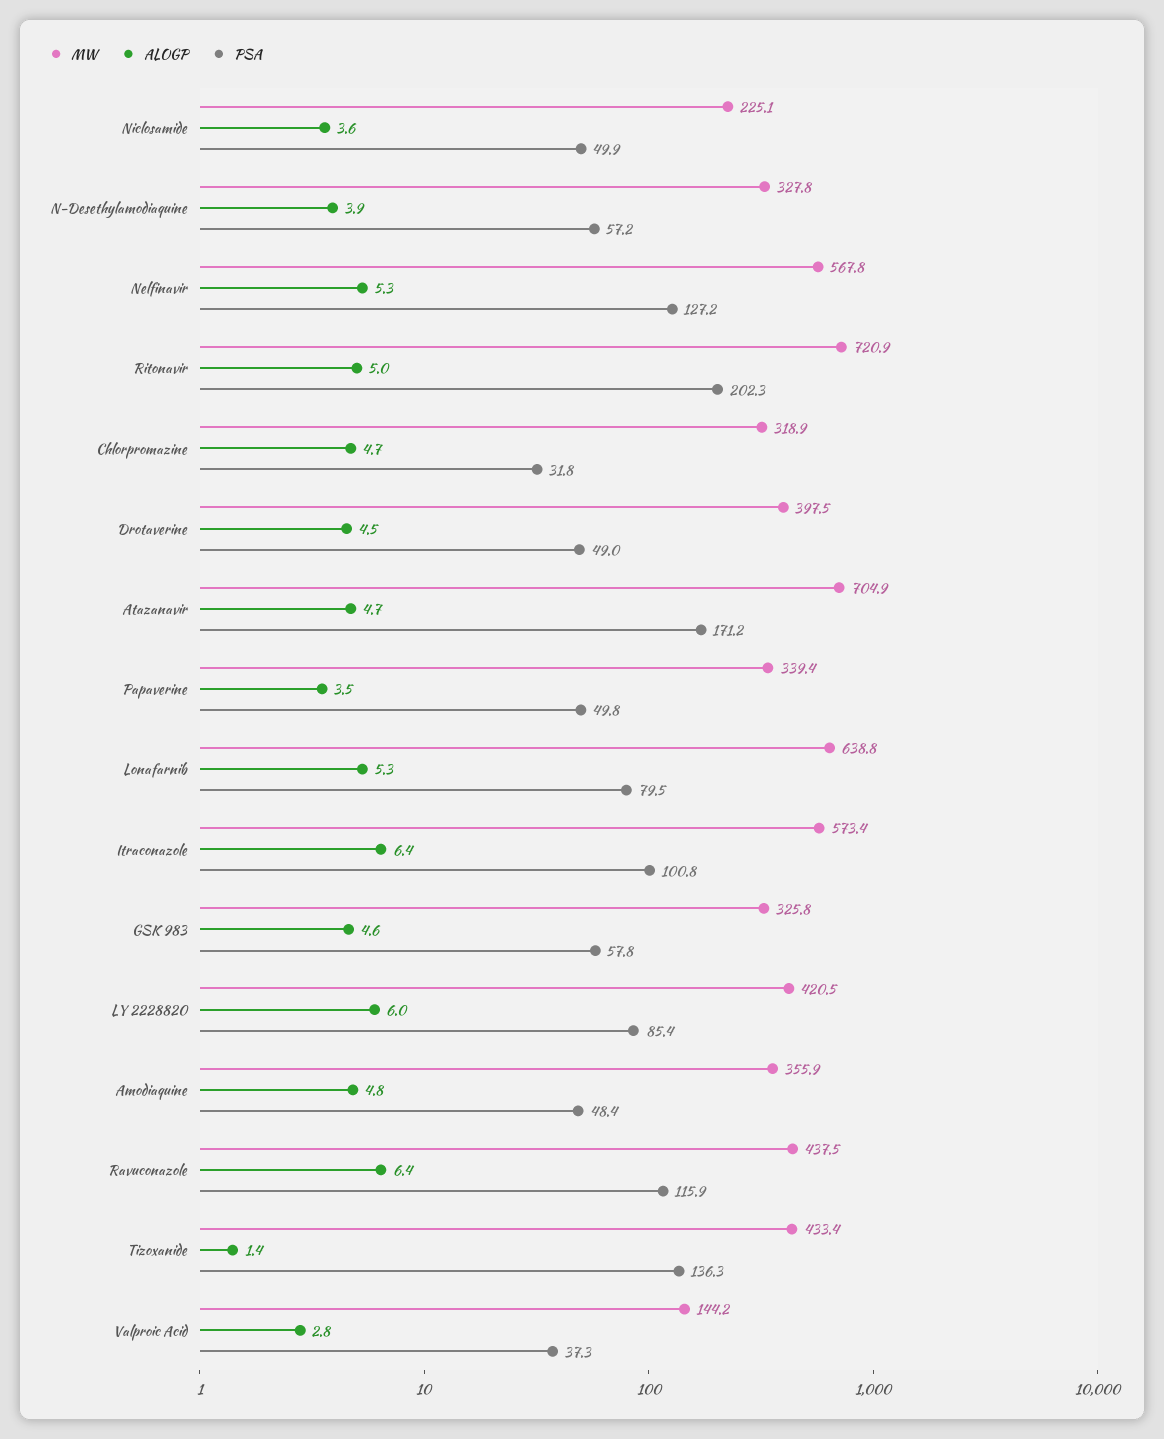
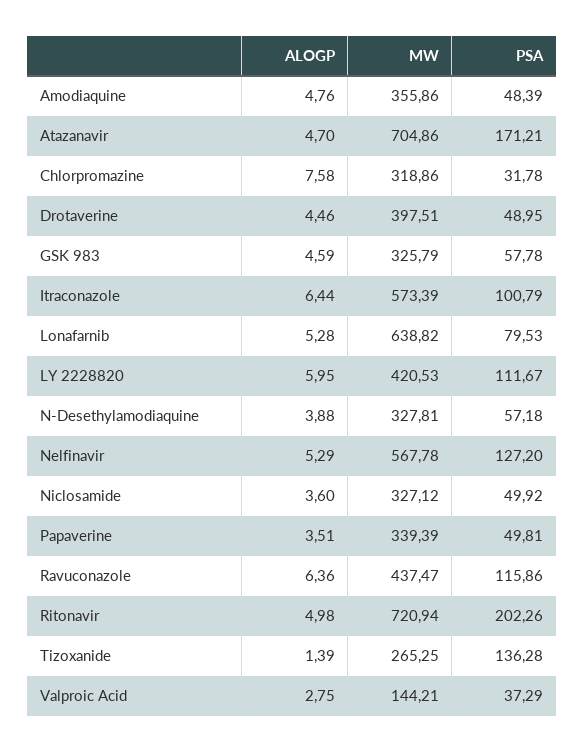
  {
    "MW": {
-     "Niclosamide": 225.1,
+     "Niclosamide": 327.12,
      "N-Desethylamodiaquine": 327.81,
      "Nelfinavir": 567.78,
      "Ritonavir": 720.94,
      "Chlorpromazine": 318.86,
      "Drotaverine": 397.51,
      "Atazanavir": 704.86,
      "Papaverine": 339.39,
      "Lonafarnib": 638.82,
      "Itraconazole": 573.39,
      "GSK 983": 325.79,
      "LY 2228820": 420.53,
      "Amodiaquine": 355.86,
      "Ravuconazole": 437.47,
-     "Tizoxanide": 433.4,
+     "Tizoxanide": 265.25,
      "Valproic Acid": 144.21
    },
    "ALOGP": {
      "Niclosamide": 3.6,
      "N-Desethylamodiaquine": 3.88,
      "Nelfinavir": 5.29,
      "Ritonavir": 4.98,
-     "Chlorpromazine": 4.7,
+     "Chlorpromazine": 7.58,
      "Drotaverine": 4.46,
      "Atazanavir": 4.7,
      "Papaverine": 3.51,
      "Lonafarnib": 5.28,
      "Itraconazole": 6.44,
      "GSK 983": 4.59,
      "LY 2228820": 5.95,
      "Amodiaquine": 4.76,
      "Ravuconazole": 6.36,
      "Tizoxanide": 1.39,
      "Valproic Acid": 2.75
    },
    "PSA": {
      "Niclosamide": 49.92,
      "N-Desethylamodiaquine": 57.18,
      "Nelfinavir": 127.2,
      "Ritonavir": 202.26,
      "Chlorpromazine": 31.78,
      "Drotaverine": 48.95,
      "Atazanavir": 171.21,
      "Papaverine": 49.81,
      "Lonafarnib": 79.53,
      "Itraconazole": 100.79,
      "GSK 983": 57.78,
-     "LY 2228820": 85.4,
+     "LY 2228820": 111.67,
      "Amodiaquine": 48.39,
      "Ravuconazole": 115.86,
      "Tizoxanide": 136.28,
      "Valproic Acid": 37.29
    }
  }

